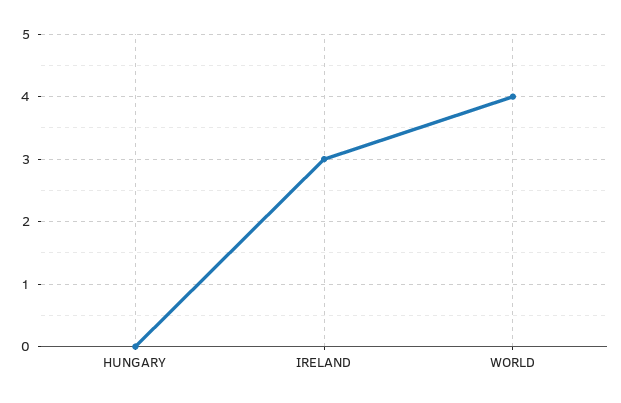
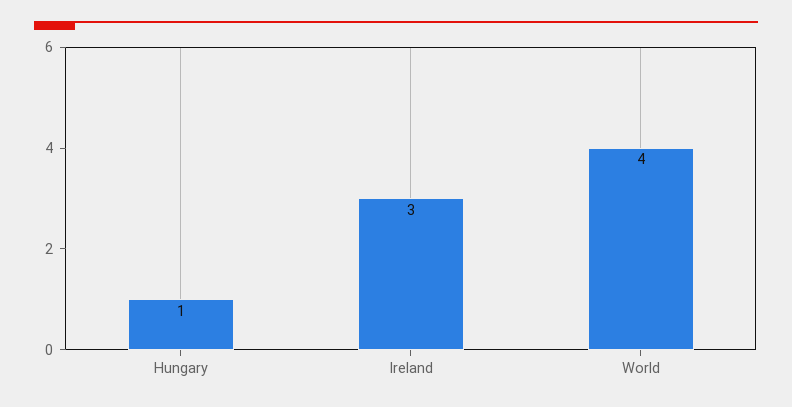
  {
-   "HUNGARY": 0,
+   "HUNGARY": 1,
    "IRELAND": 3,
    "WORLD": 4
  }

